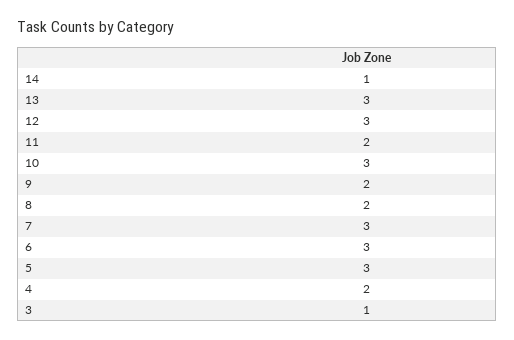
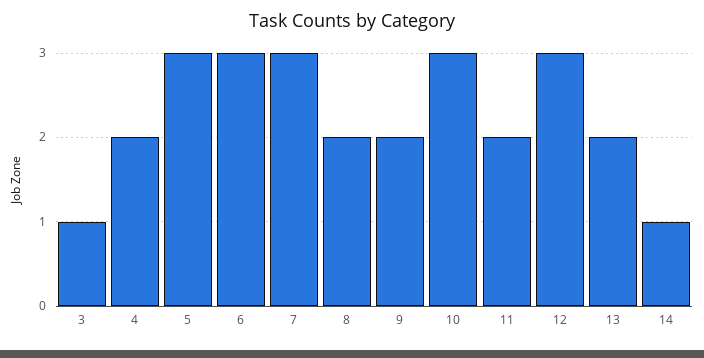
  {
    "14": 1,
-   "13": 3,
+   "13": 2,
    "12": 3,
    "11": 2,
    "10": 3,
    "9": 2,
    "8": 2,
    "7": 3,
    "6": 3,
    "5": 3,
    "4": 2,
    "3": 1
  }

